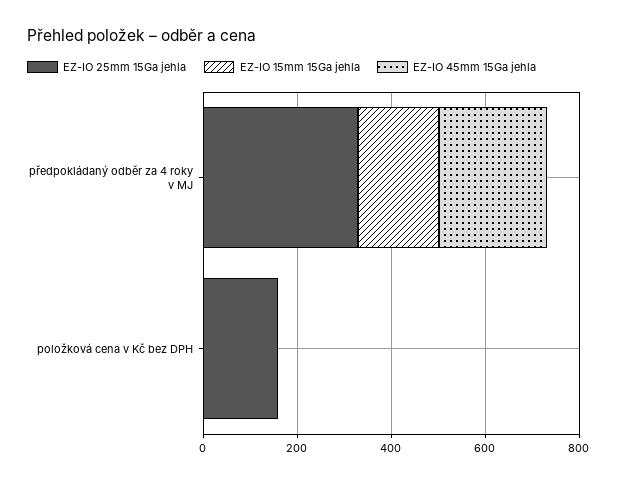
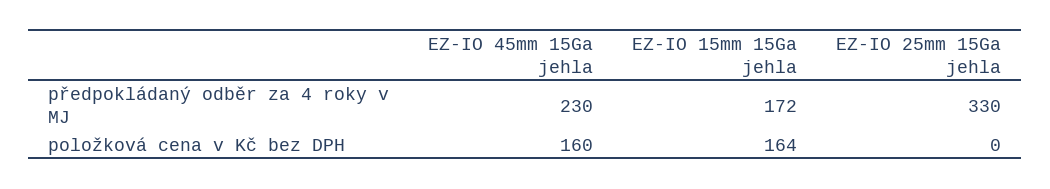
  {
    "EZ-IO 25mm 15Ga jehla": {
      "předpokládaný odběr za 4 roky v MJ": 330,
-     "položková cena v Kč bez DPH": 150
+     "položková cena v Kč bez DPH": 0
    },
    "EZ-IO 15mm 15Ga jehla": {
      "předpokládaný odběr za 4 roky v MJ": 172,
-     "položková cena v Kč bez DPH": 0
+     "položková cena v Kč bez DPH": 164
    },
    "EZ-IO 45mm 15Ga jehla": {
      "předpokládaný odběr za 4 roky v MJ": 230,
-     "položková cena v Kč bez DPH": 0
+     "položková cena v Kč bez DPH": 160
    }
  }

